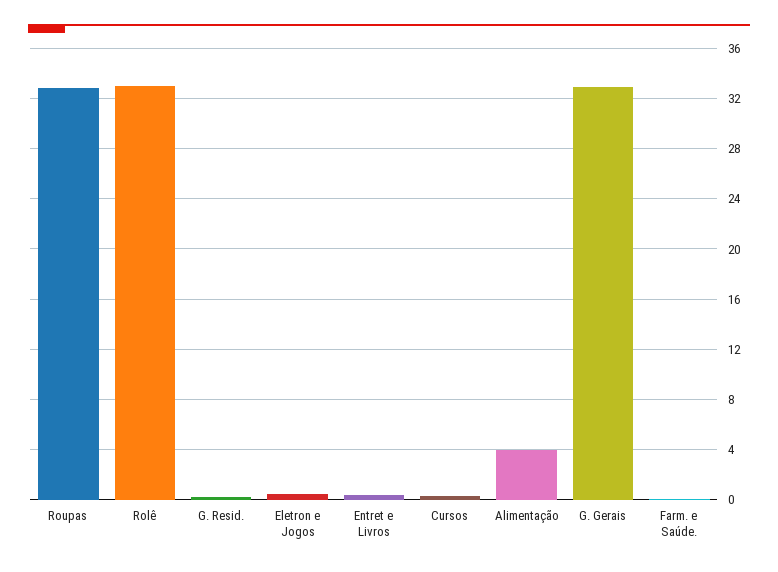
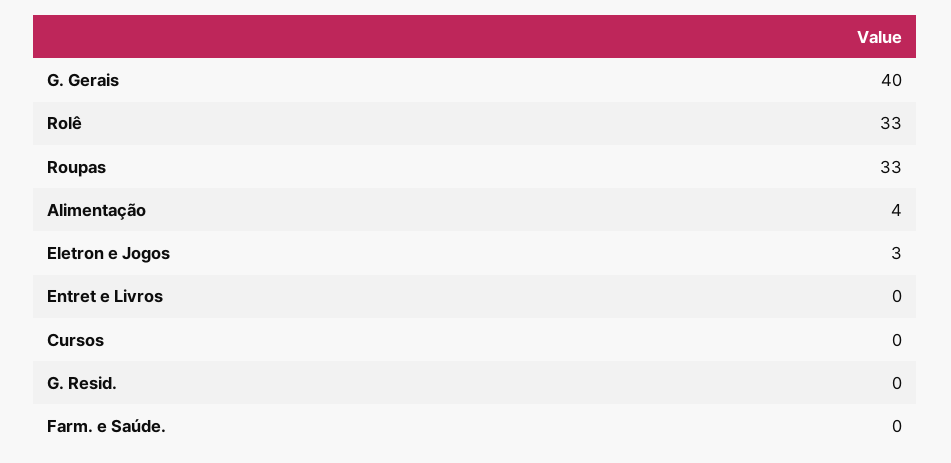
  {
    "Roupas": 33,
    "Rolê": 33,
    "G. Resid.": 0,
-   "Eletron e Jogos": 0.5,
+   "Eletron e Jogos": 3,
    "Entret e Livros": 0,
    "Cursos": 0,
    "Alimentação": 4,
-   "G. Gerais": 33,
+   "G. Gerais": 40,
    "Farm. e Saúde.": 0
  }

